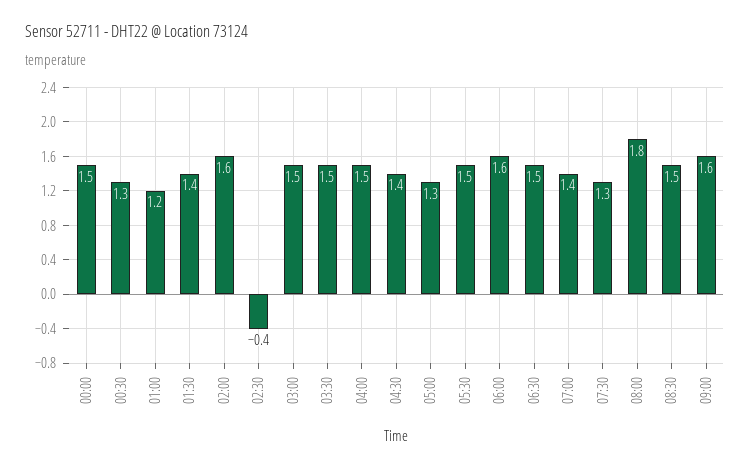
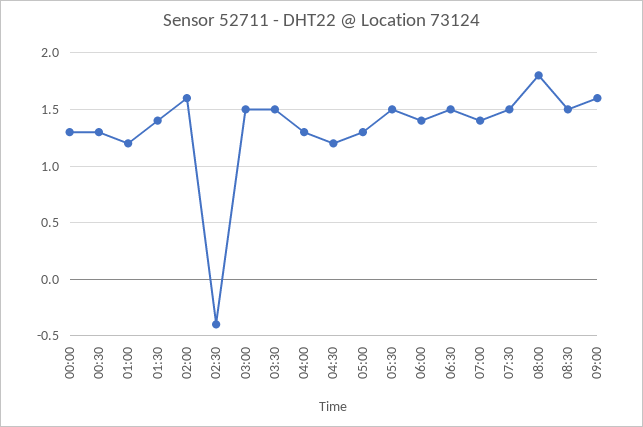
  {
-   "00:00": 1.5,
+   "00:00": 1.3,
    "00:30": 1.3,
    "01:00": 1.2,
    "01:30": 1.4,
    "02:00": 1.6,
    "02:30": -0.4,
    "03:00": 1.5,
    "03:30": 1.5,
-   "04:00": 1.5,
+   "04:00": 1.3,
-   "04:30": 1.4,
+   "04:30": 1.2,
    "05:00": 1.3,
    "05:30": 1.5,
-   "06:00": 1.6,
+   "06:00": 1.4,
    "06:30": 1.5,
    "07:00": 1.4,
-   "07:30": 1.3,
+   "07:30": 1.5,
    "08:00": 1.8,
    "08:30": 1.5,
    "09:00": 1.6
  }

